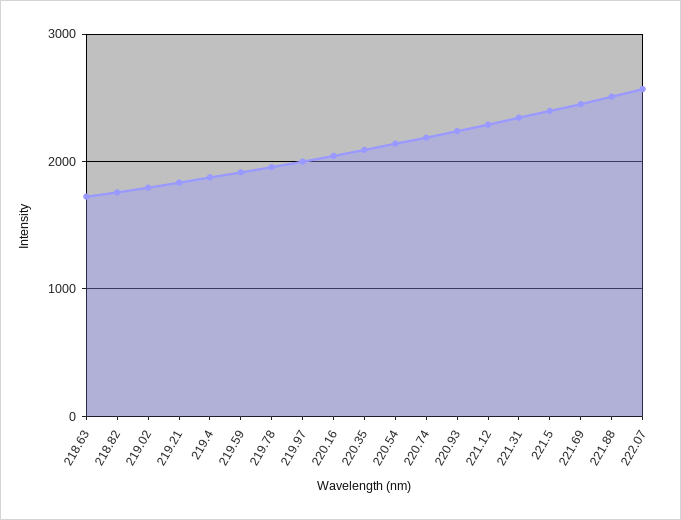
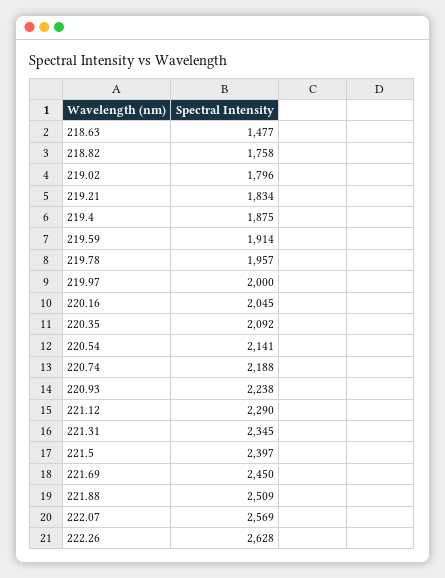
  {
-   "218.63": 1700,
+   "218.63": 1477,
    "218.82": 1758,
    "219.02": 1796,
    "219.21": 1834,
    "219.4": 1875,
    "219.59": 1914,
    "219.78": 1957,
    "219.97": 2000,
    "220.16": 2045,
    "220.35": 2092,
    "220.54": 2141,
    "220.74": 2188,
    "220.93": 2238,
    "221.12": 2290,
    "221.31": 2345,
    "221.5": 2397,
    "221.69": 2450,
    "221.88": 2509,
-   "222.07": 2569
+   "222.07": 2569,
+   "222.26": 2628
  }

